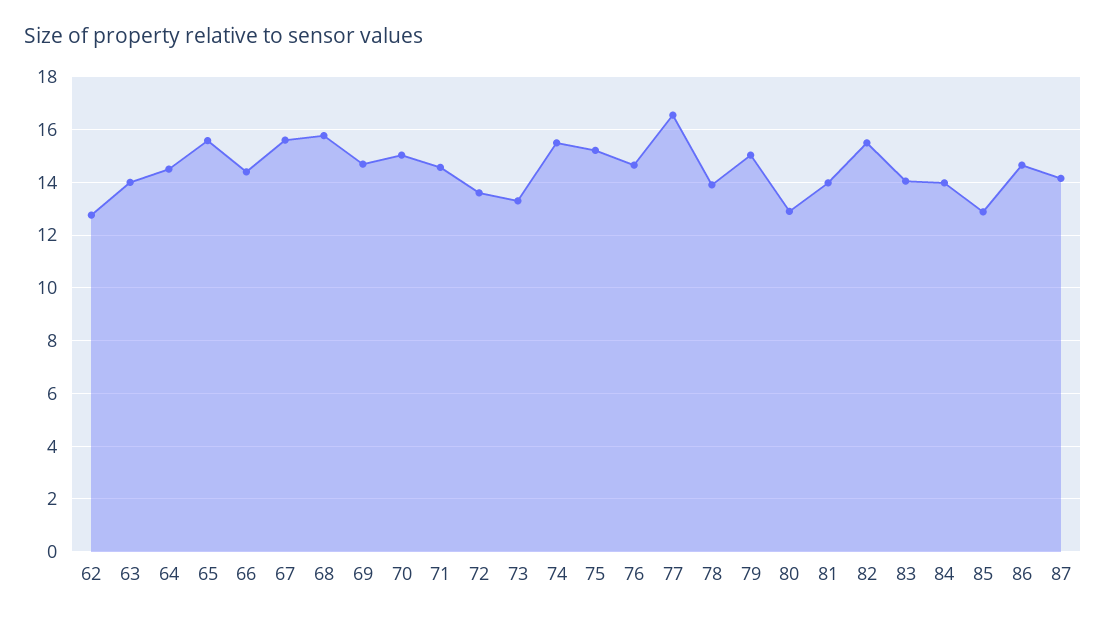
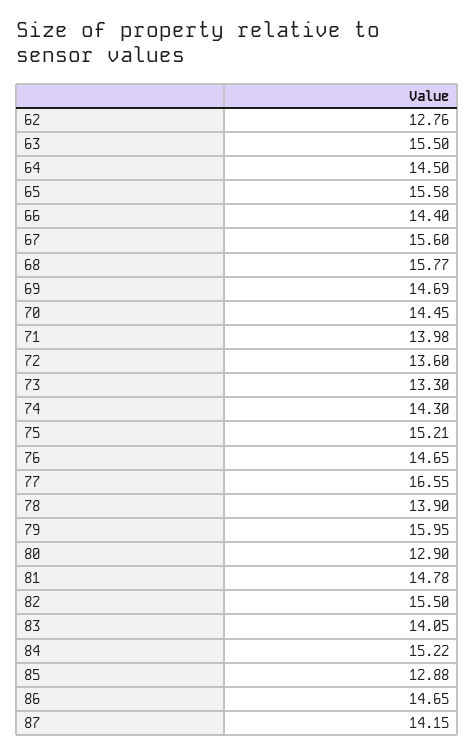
  {
    "62": 12.76,
-   "63": 14,
+   "63": 15.5,
    "64": 14.5,
    "65": 15.58,
    "66": 14.4,
    "67": 15.6,
    "68": 15.77,
    "69": 14.69,
-   "70": 15,
+   "70": 14.45,
-   "71": 14.5,
+   "71": 13.98,
    "72": 13.6,
    "73": 13.3,
-   "74": 15.5,
+   "74": 14.3,
    "75": 15.21,
    "76": 14.65,
    "77": 16.55,
    "78": 13.9,
-   "79": 15,
+   "79": 15.95,
    "80": 12.9,
-   "81": 14,
+   "81": 14.78,
    "82": 15.5,
    "83": 14.05,
-   "84": 14,
+   "84": 15.22,
    "85": 12.88,
    "86": 14.65,
    "87": 14.15
  }

